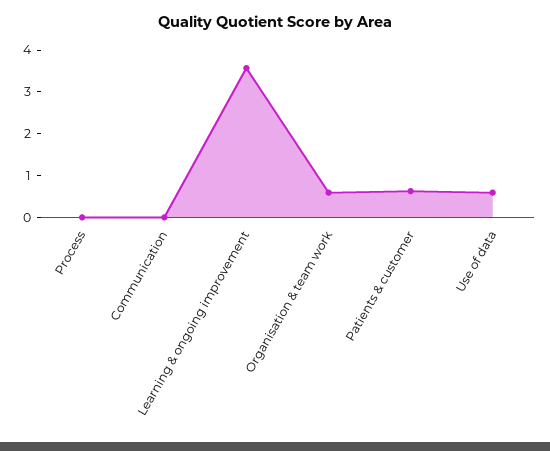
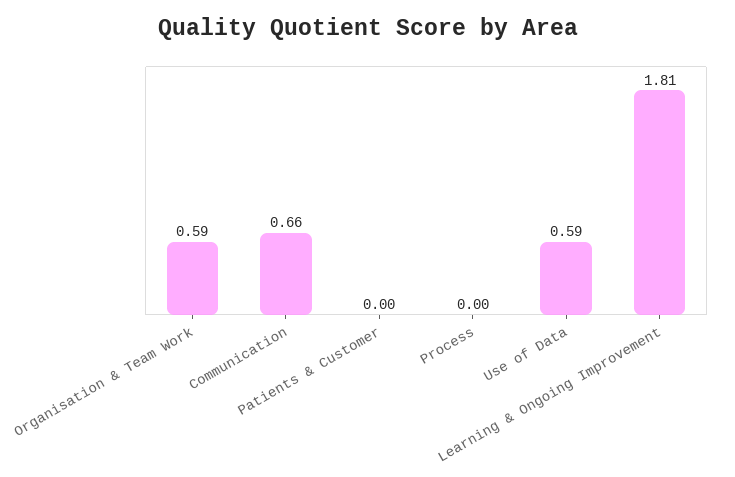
  {
    "Process": 0,
-   "Communication": 0,
+   "Communication": 0.66,
-   "Learning & ongoing improvement": 3.6,
+   "Learning & ongoing improvement": 1.81,
    "Organisation & team work": 0.59,
-   "Patients & customer": 0.6,
+   "Patients & customer": 0,
    "Use of data": 0.59
  }

